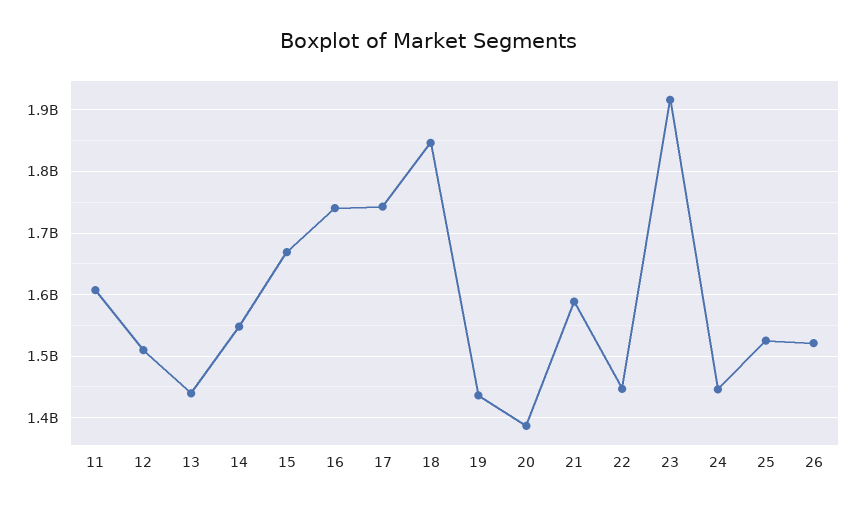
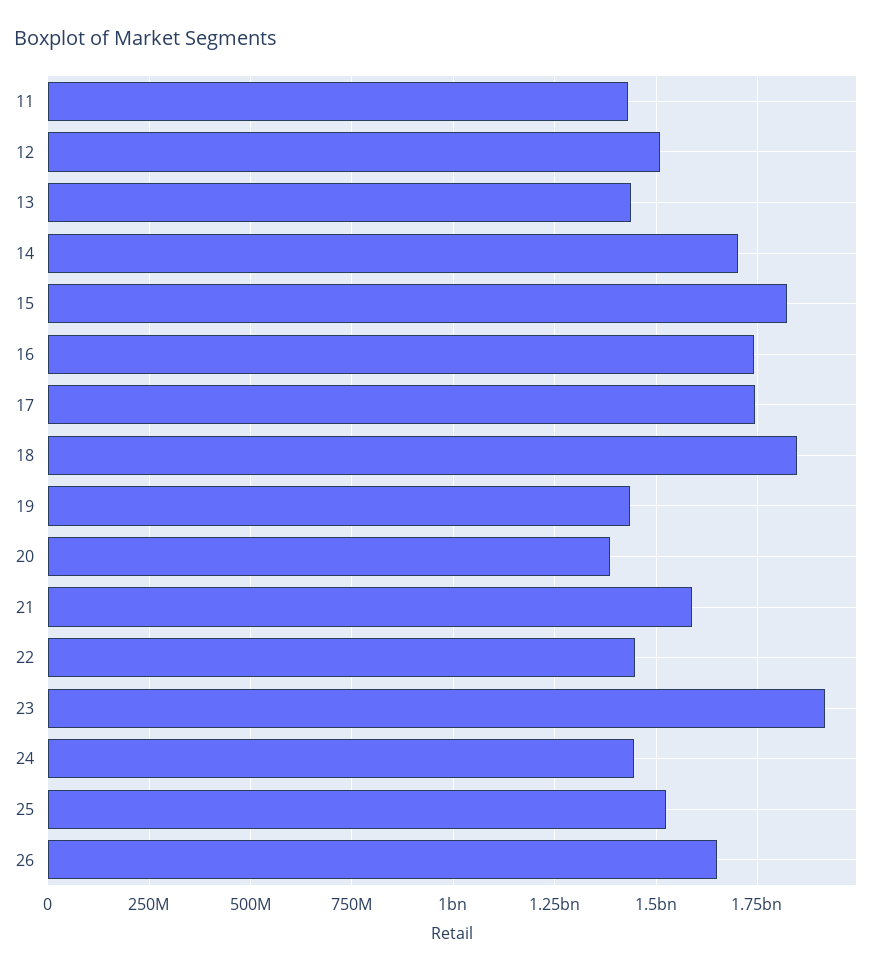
  {
-   "11": 1610000000,
+   "11": 1425000000,
    "12": 1510000000,
    "13": 1440000000,
-   "14": 1550000000,
+   "14": 1700000000,
-   "15": 1670000000,
+   "15": 1825000000,
    "16": 1740000000,
    "17": 1740000000,
    "18": 1850000000,
    "19": 1440000000,
    "20": 1390000000,
    "21": 1590000000,
    "22": 1450000000,
    "23": 1920000000,
    "24": 1450000000,
    "25": 1530000000,
-   "26": 1520000000
+   "26": 1650000000
  }

